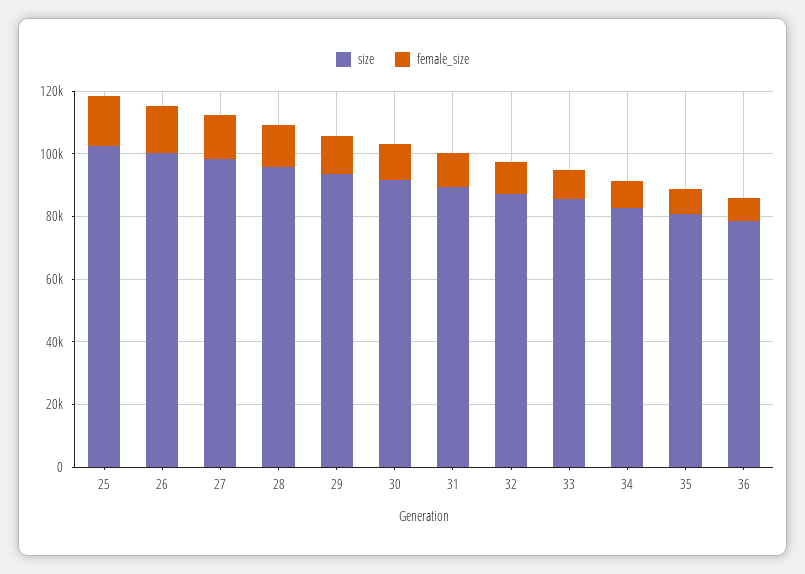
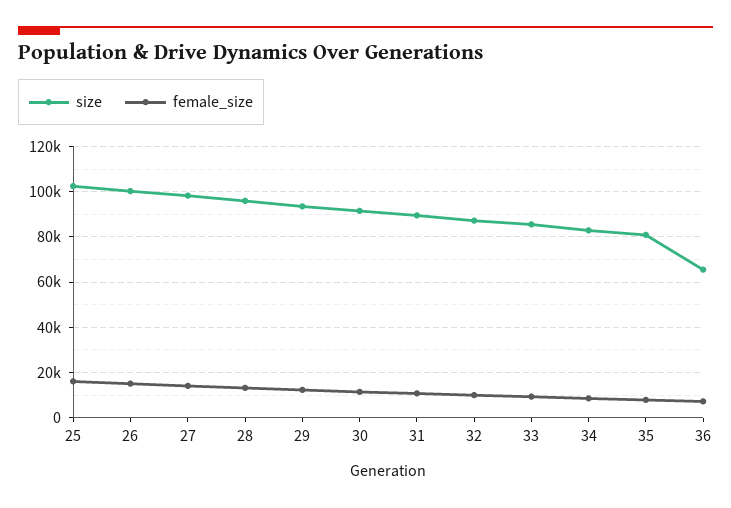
  {
    "size": {
      "25": 100000,
      "26": 100000,
      "27": 100000,
      "28": 95000,
      "29": 95000,
      "30": 90000,
      "31": 90000,
      "32": 85000,
      "33": 85000,
      "34": 85000,
      "35": 80000,
-     "36": 80000
+     "36": 65000
    },
    "female_size": {
      "25": 15000,
      "26": 15000,
      "27": 15000,
      "28": 15000,
      "29": 10000,
      "30": 10000,
      "31": 10000,
      "32": 10000,
      "33": 10000,
      "34": 10000,
      "35": 10000,
      "36": 5000
    }
  }

